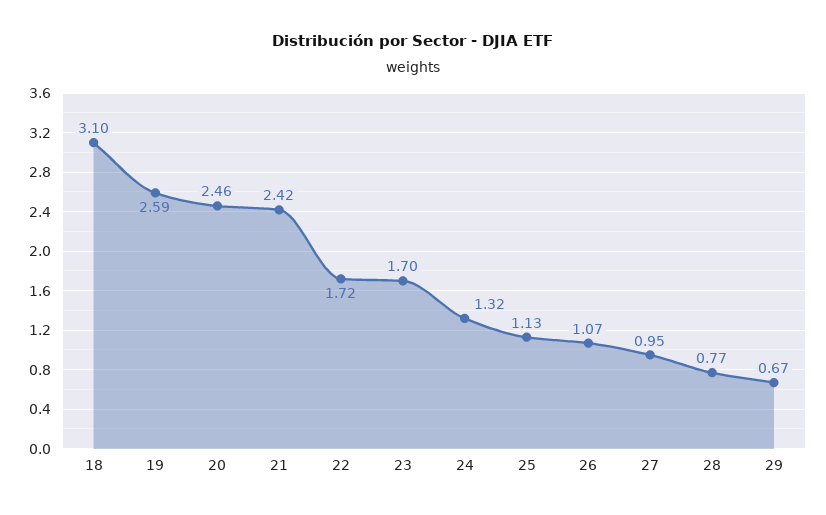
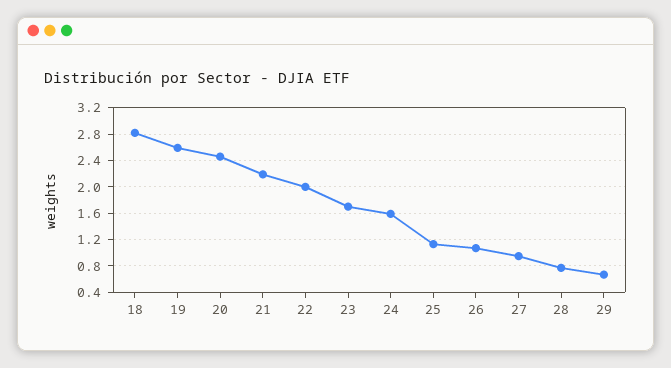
  {
-   "18": 3.1,
+   "18": 2.8,
    "19": 2.59,
    "20": 2.46,
-   "21": 2.42,
+   "21": 2.2,
-   "22": 1.72,
+   "22": 2,
    "23": 1.7,
-   "24": 1.32,
+   "24": 1.6,
    "25": 1.13,
    "26": 1.07,
    "27": 0.95,
    "28": 0.77,
    "29": 0.67
  }

